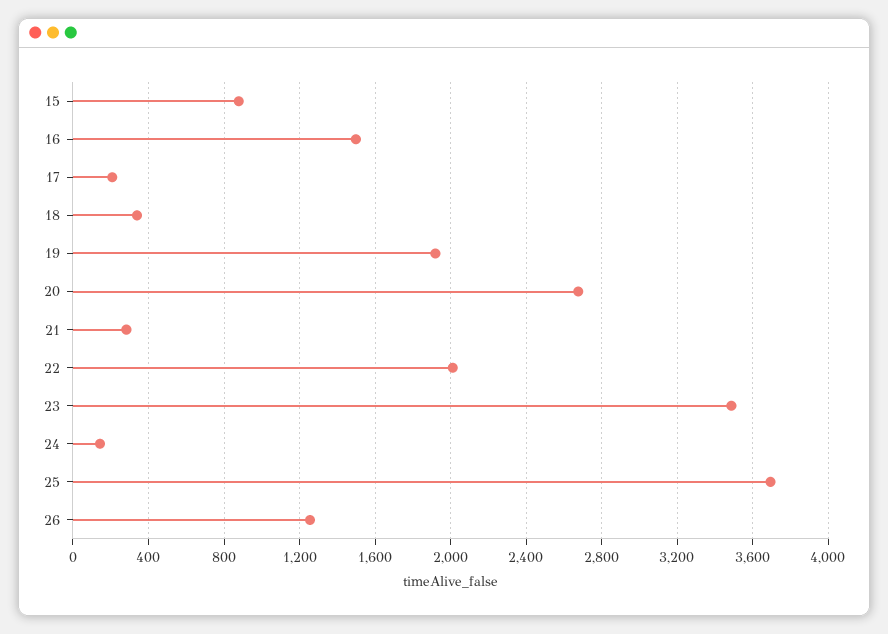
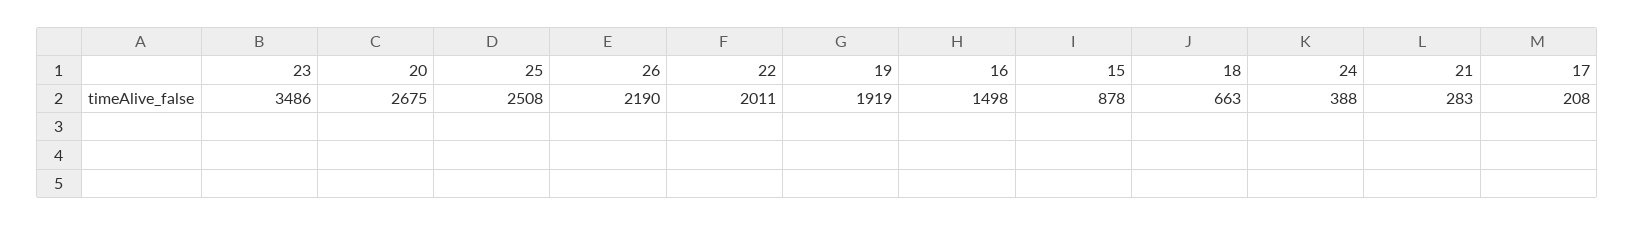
  {
    "15": 878,
    "16": 1498,
    "17": 208,
-   "18": 350,
+   "18": 663,
    "19": 1919,
    "20": 2675,
    "21": 283,
    "22": 2011,
    "23": 3486,
-   "24": 150,
+   "24": 388,
-   "25": 3700,
+   "25": 2508,
-   "26": 1250
+   "26": 2190
  }

